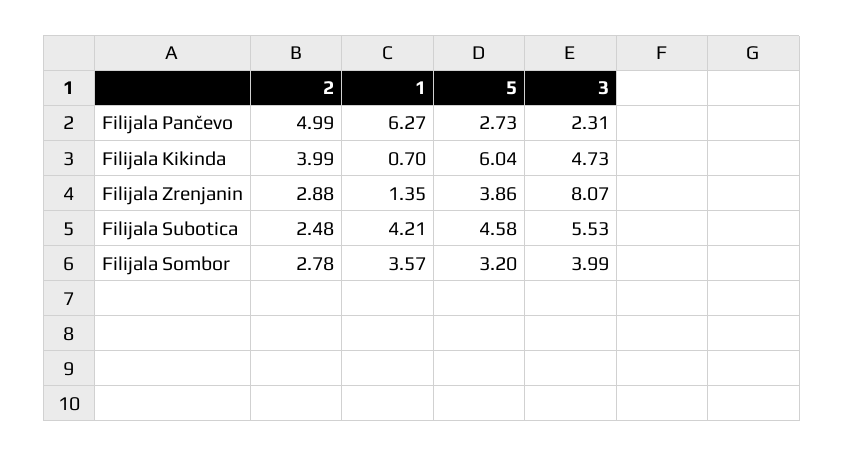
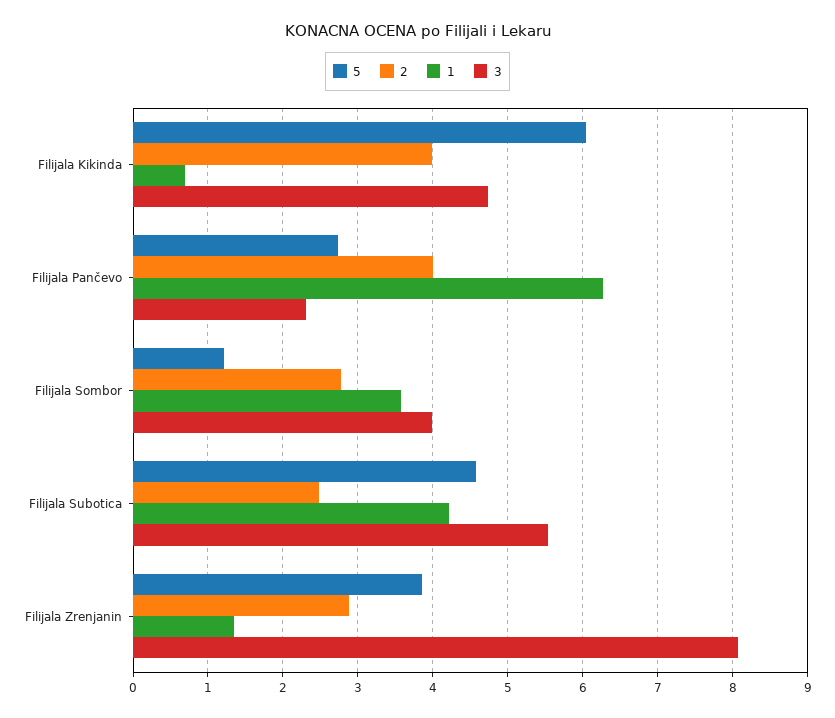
  {
    "2": {
-     "Filijala Pančevo": 4.99,
+     "Filijala Pančevo": 4,
      "Filijala Kikinda": 3.99,
      "Filijala Zrenjanin": 2.88,
      "Filijala Subotica": 2.48,
      "Filijala Sombor": 2.78
    },
    "1": {
      "Filijala Pančevo": 6.27,
      "Filijala Kikinda": 0.7,
      "Filijala Zrenjanin": 1.35,
      "Filijala Subotica": 4.21,
      "Filijala Sombor": 3.57
    },
    "5": {
      "Filijala Pančevo": 2.73,
      "Filijala Kikinda": 6.04,
      "Filijala Zrenjanin": 3.86,
      "Filijala Subotica": 4.58,
-     "Filijala Sombor": 3.2
+     "Filijala Sombor": 1.2
    },
    "3": {
      "Filijala Pančevo": 2.31,
      "Filijala Kikinda": 4.73,
      "Filijala Zrenjanin": 8.07,
      "Filijala Subotica": 5.53,
      "Filijala Sombor": 3.99
    }
  }

